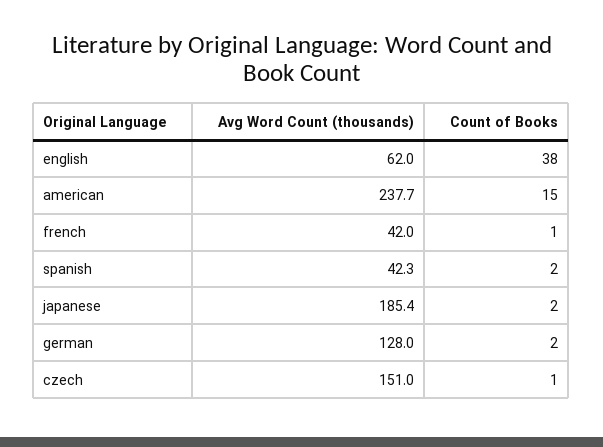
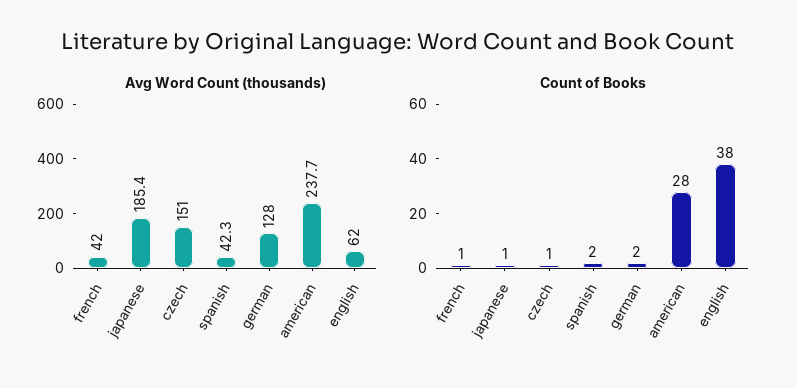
  {
    "Avg Word Count (thousands)": {
      "english": 62,
      "american": 237.7,
      "french": 42,
      "spanish": 42.3,
      "japanese": 185.4,
      "german": 128,
      "czech": 151
    },
    "Count of Books": {
      "english": 38,
-     "american": 15,
+     "american": 28,
      "french": 1,
      "spanish": 2,
-     "japanese": 2,
+     "japanese": 1,
      "german": 2,
      "czech": 1
    }
  }

